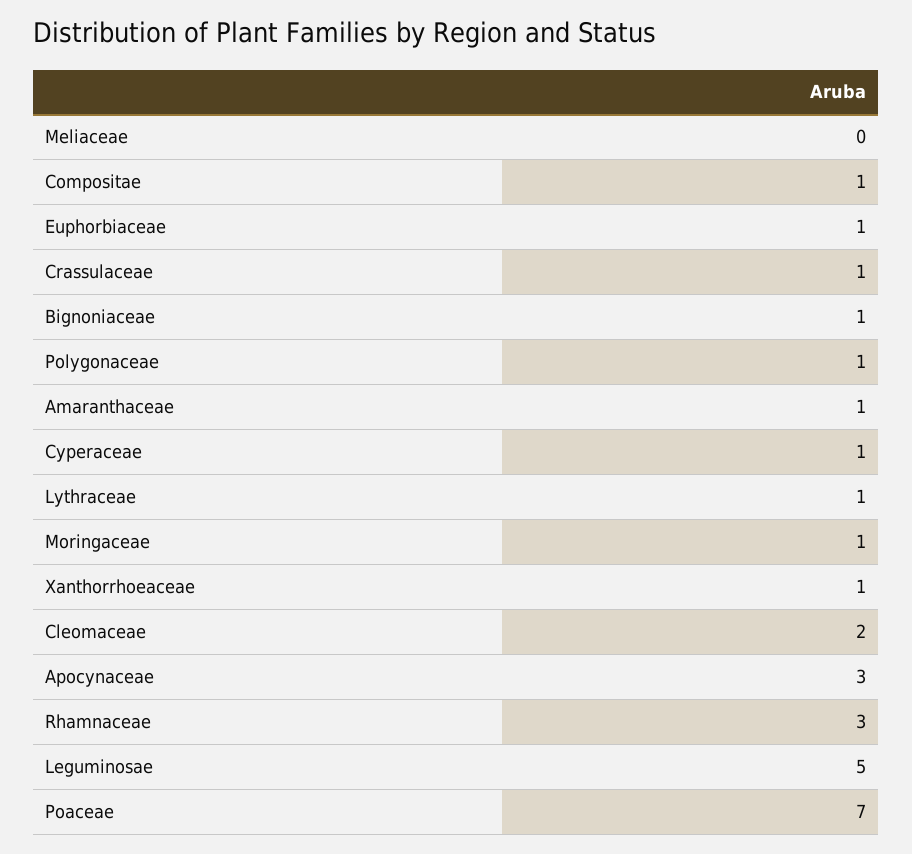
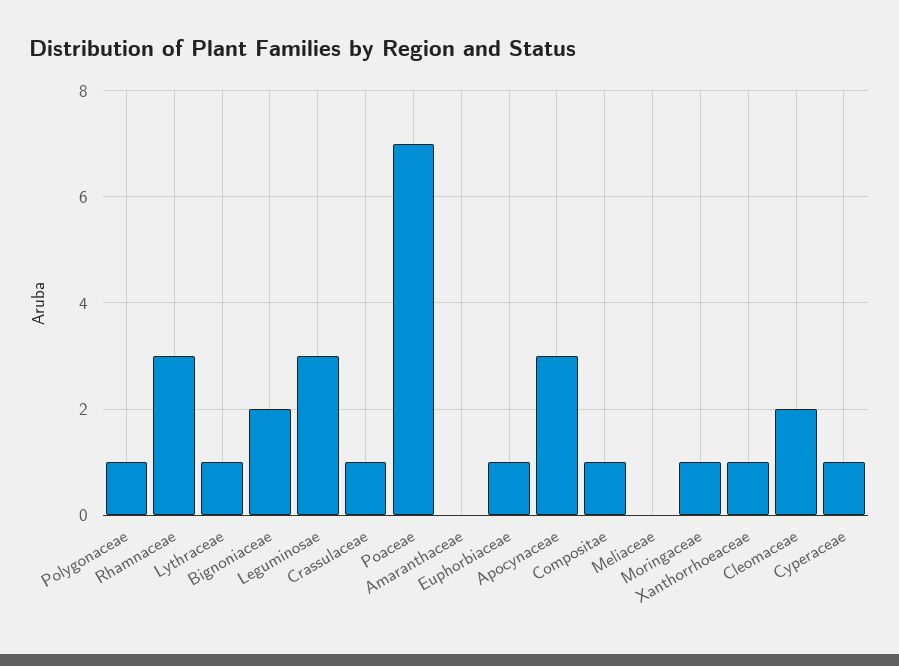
  {
    "Meliaceae": 0,
    "Compositae": 1,
    "Euphorbiaceae": 1,
    "Crassulaceae": 1,
-   "Bignoniaceae": 1,
+   "Bignoniaceae": 2,
    "Polygonaceae": 1,
-   "Amaranthaceae": 1,
+   "Amaranthaceae": 0,
    "Cyperaceae": 1,
    "Lythraceae": 1,
    "Moringaceae": 1,
    "Xanthorrhoeaceae": 1,
    "Cleomaceae": 2,
    "Apocynaceae": 3,
    "Rhamnaceae": 3,
-   "Leguminosae": 5,
+   "Leguminosae": 3,
    "Poaceae": 7
  }

